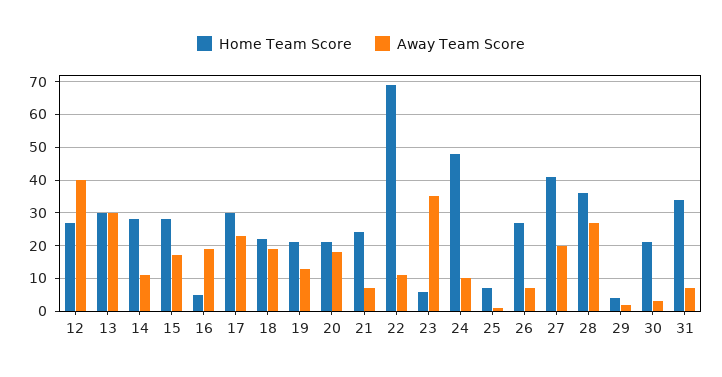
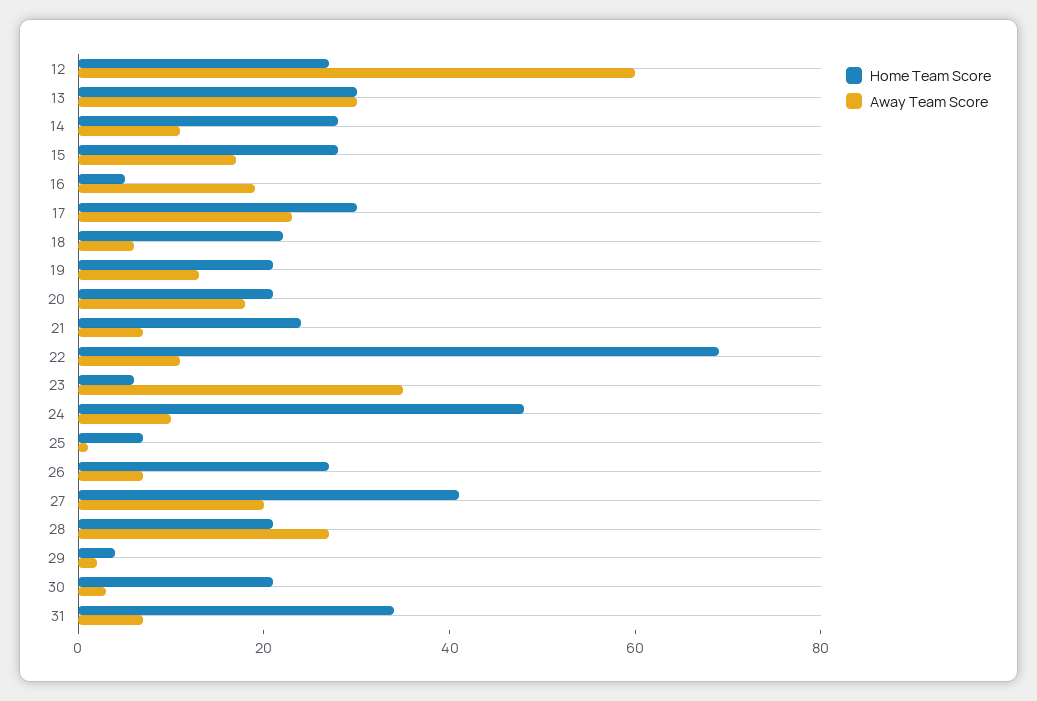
  {
    "Home Team Score": {
      "12": 25,
      "13": 30,
      "14": 30,
      "15": 30,
      "16": 5,
      "17": 30,
      "18": 20,
      "19": 20,
      "20": 20,
      "21": 25,
      "22": 70,
      "23": 5,
      "24": 50,
      "25": 5,
      "26": 25,
      "27": 40,
-     "28": 35,
+     "28": 20,
      "29": 5,
      "30": 20,
      "31": 35
    },
    "Away Team Score": {
-     "12": 40,
+     "12": 60,
      "13": 30,
      "14": 10,
      "15": 15,
      "16": 20,
      "17": 25,
-     "18": 20,
+     "18": 5,
      "19": 15,
      "20": 20,
      "21": 5,
      "22": 10,
      "23": 35,
      "24": 10,
      "25": 0,
      "26": 5,
      "27": 20,
      "28": 25,
      "29": 0,
      "30": 5,
      "31": 5
    }
  }

